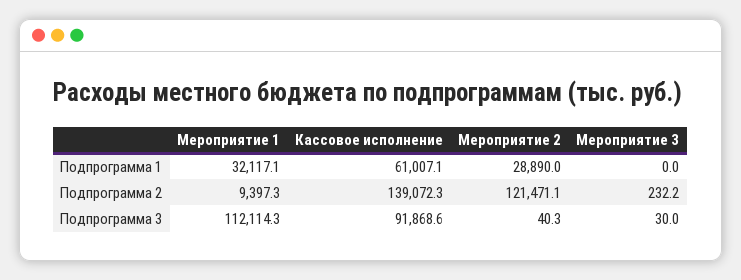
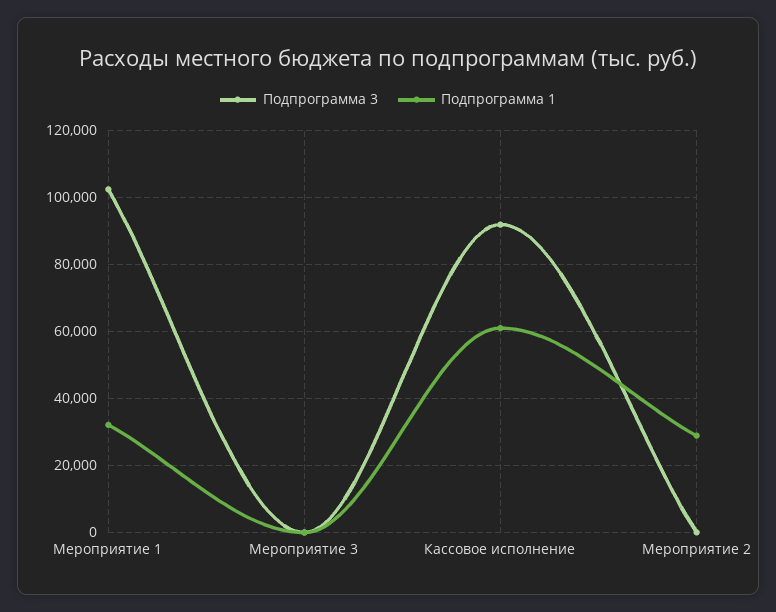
  {
    "Подпрограмма 1": {
      "Мероприятие 1": 32117.1,
      "Кассовое исполнение": 61007.1,
      "Мероприятие 2": 28890,
      "Мероприятие 3": 0
    },
-   "Подпрограмма 2": {
-     "Мероприятие 1": 9397.3,
-     "Кассовое исполнение": 139072.3,
-     "Мероприятие 2": 121471.1,
-     "Мероприятие 3": 232.2
-   },
    "Подпрограмма 3": {
-     "Мероприятие 1": 112114.3,
+     "Мероприятие 1": 102000,
      "Кассовое исполнение": 91868.6,
      "Мероприятие 2": 40.3,
      "Мероприятие 3": 30
    }
  }

